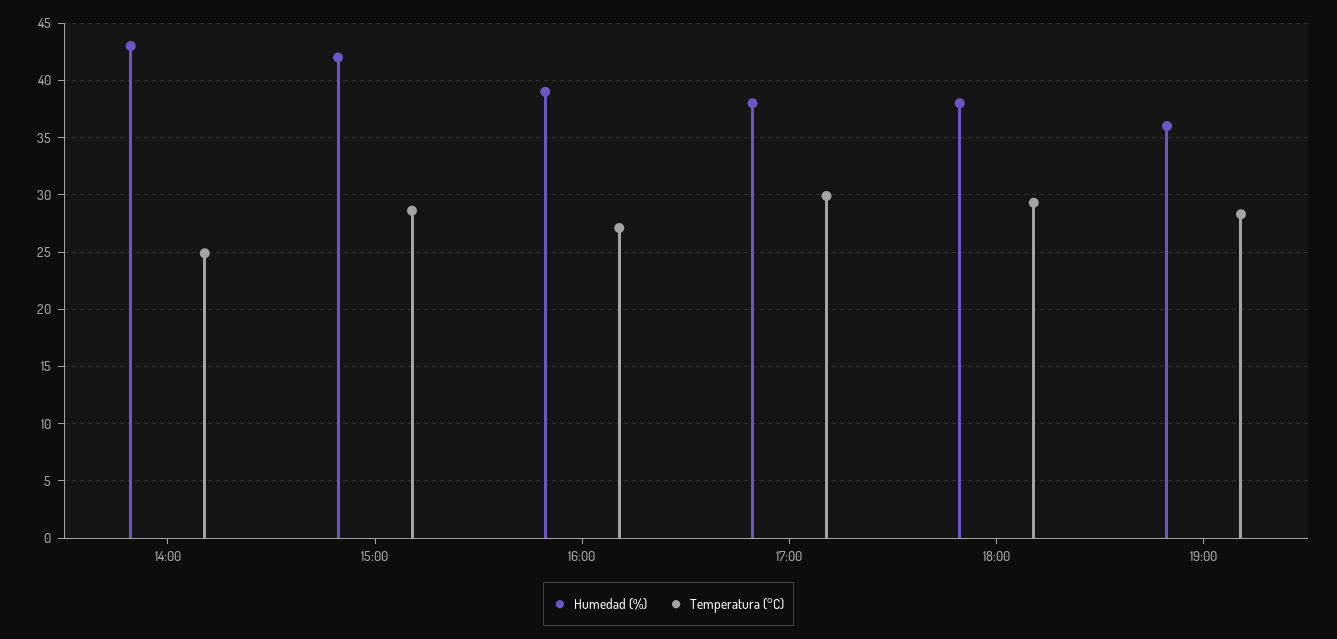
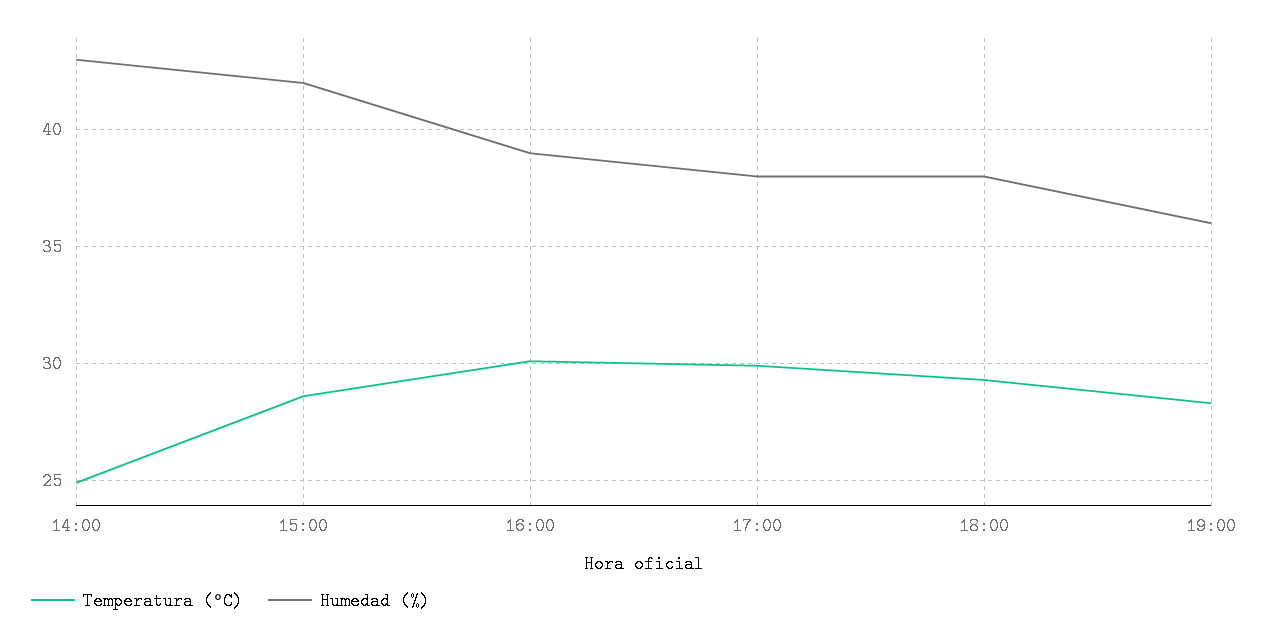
  {
    "Humedad (%)": {
      "14:00": 43,
      "15:00": 42,
      "16:00": 39,
      "17:00": 38,
      "18:00": 38,
      "19:00": 36
    },
    "Temperatura (°C)": {
      "14:00": 25,
      "15:00": 28.5,
-     "16:00": 27,
+     "16:00": 30,
      "17:00": 30,
      "18:00": 29.5,
      "19:00": 28.5
    }
  }

